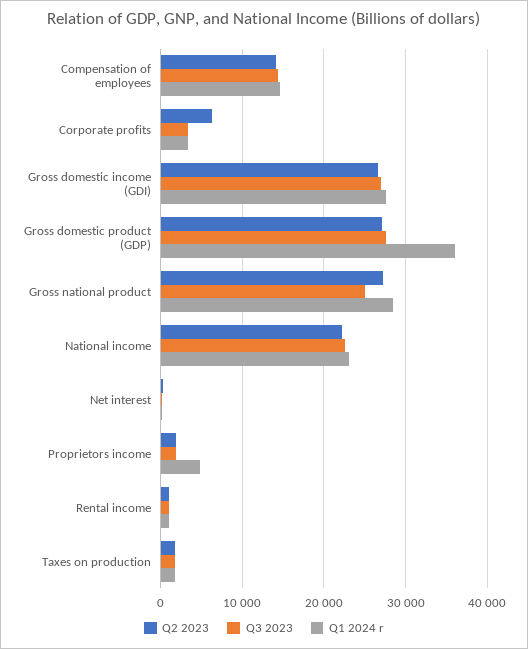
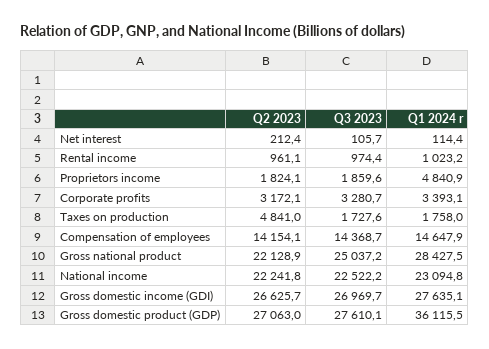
  {
    "Q2 2023": {
      "Compensation of employees": 14154.1,
-     "Corporate profits": 6000,
+     "Corporate profits": 3172.1,
      "Gross domestic income (GDI)": 26625.7,
      "Gross domestic product (GDP)": 27063,
-     "Gross national product": 27000,
+     "Gross national product": 22128.9,
      "National income": 22241.8,
      "Net interest": 212.4,
      "Proprietors income": 1824.1,
      "Rental income": 961.1,
-     "Taxes on production": 2000
+     "Taxes on production": 4841
    },
    "Q3 2023": {
      "Compensation of employees": 14368.7,
      "Corporate profits": 3280.7,
      "Gross domestic income (GDI)": 26969.7,
      "Gross domestic product (GDP)": 27610.1,
      "Gross national product": 25037.2,
      "National income": 22522.2,
      "Net interest": 105.7,
      "Proprietors income": 1859.6,
      "Rental income": 974.4,
      "Taxes on production": 1727.6
    },
    "Q1 2024 r": {
      "Compensation of employees": 14647.9,
      "Corporate profits": 3393.1,
      "Gross domestic income (GDI)": 27635.1,
      "Gross domestic product (GDP)": 36115.5,
      "Gross national product": 28427.5,
      "National income": 23094.8,
      "Net interest": 114.4,
      "Proprietors income": 4840.9,
      "Rental income": 1023.2,
      "Taxes on production": 1758
    }
  }

